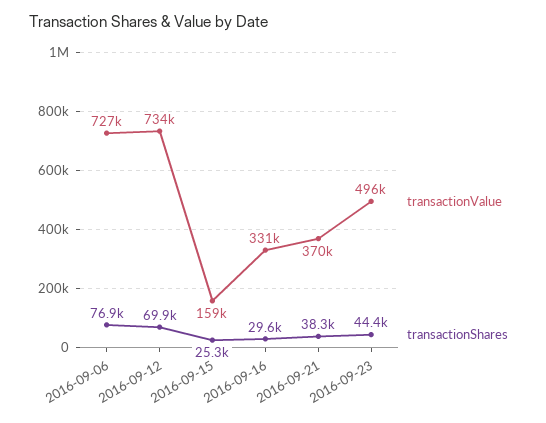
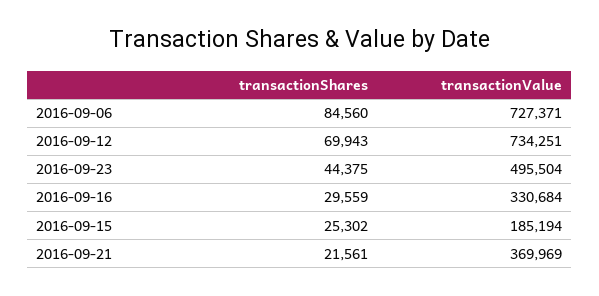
  {
    "transactionValue": {
      "2016-09-06": 727371,
      "2016-09-12": 734251,
-     "2016-09-15": 159000,
+     "2016-09-15": 185194,
      "2016-09-16": 330684,
      "2016-09-21": 369969,
      "2016-09-23": 495504
    },
    "transactionShares": {
-     "2016-09-06": 76900,
+     "2016-09-06": 84560,
      "2016-09-12": 69943,
      "2016-09-15": 25302,
      "2016-09-16": 29559,
-     "2016-09-21": 38300,
+     "2016-09-21": 21561,
      "2016-09-23": 44375
    }
  }

